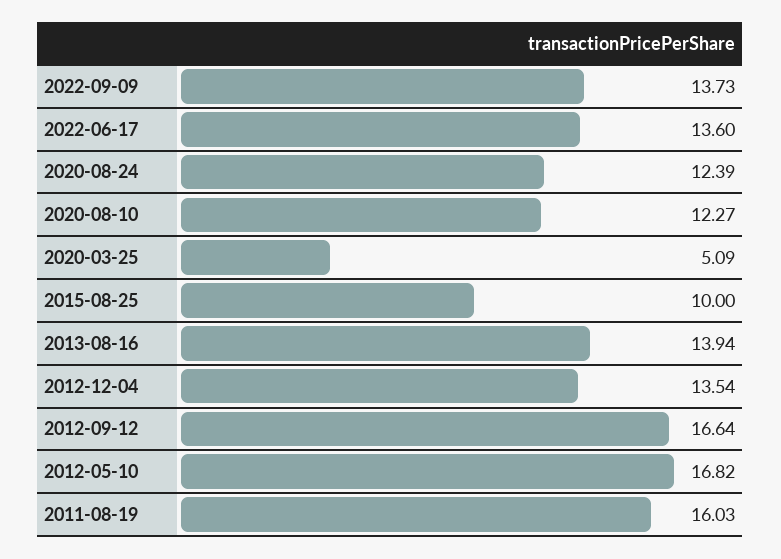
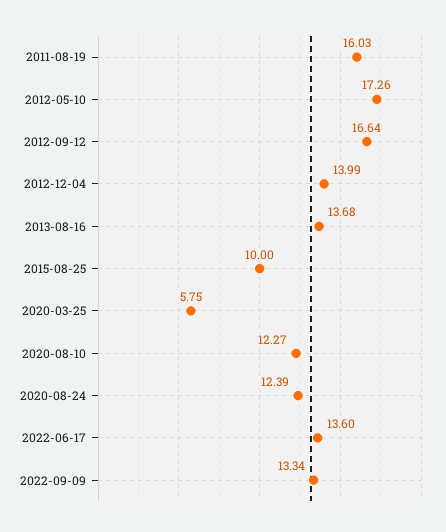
  {
-   "2022-09-09": 13.73,
+   "2022-09-09": 13.34,
    "2022-06-17": 13.6,
    "2020-08-24": 12.39,
    "2020-08-10": 12.27,
-   "2020-03-25": 5.09,
+   "2020-03-25": 5.75,
    "2015-08-25": 10,
-   "2013-08-16": 13.94,
+   "2013-08-16": 13.68,
-   "2012-12-04": 13.54,
+   "2012-12-04": 13.99,
    "2012-09-12": 16.64,
-   "2012-05-10": 16.82,
+   "2012-05-10": 17.26,
    "2011-08-19": 16.03
  }

